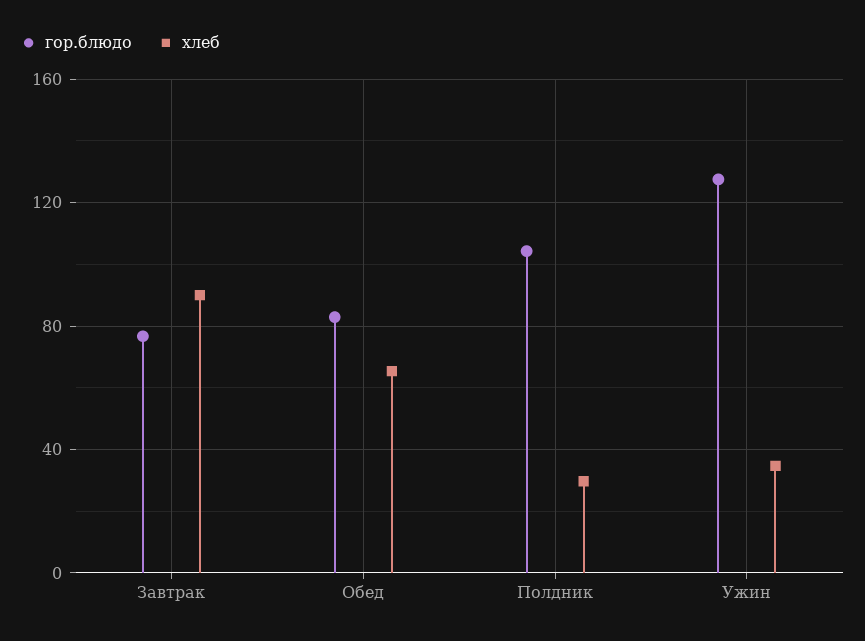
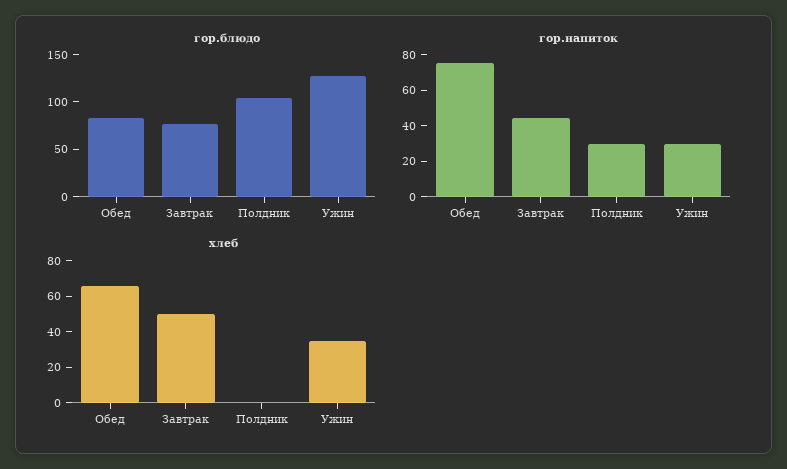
  {
    "гор.блюдо": {
      "Завтрак": 75,
      "Обед": 85,
      "Полдник": 105,
      "Ужин": 130
    },
    "хлеб": {
-     "Завтрак": 90,
+     "Завтрак": 50,
      "Обед": 65,
-     "Полдник": 30,
+     "Полдник": 0,
      "Ужин": 35
-   }
+   },
+   "гор.напиток": {
+     "Обед": 75,
+     "Завтрак": 45,
+     "Полдник": 30,
+     "Ужин": 30
+   }
  }

